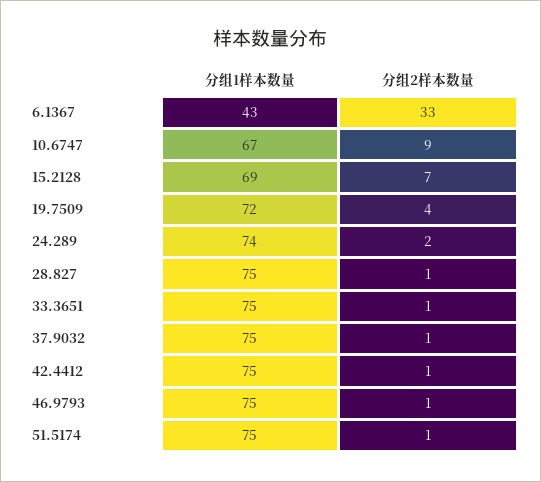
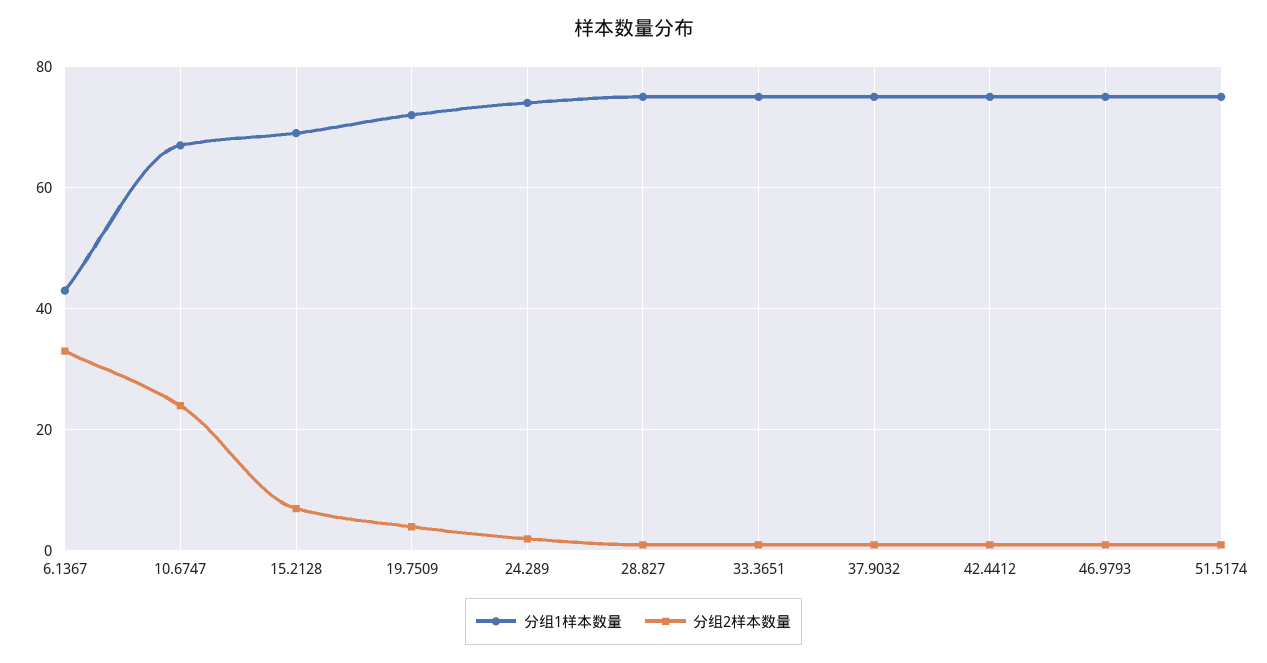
  {
    "分组1样本数量": {
      "6.1367": 43,
      "10.6747": 67,
      "15.2128": 69,
      "19.7509": 72,
      "24.289": 74,
      "28.827": 75,
      "33.3651": 75,
      "37.9032": 75,
      "42.4412": 75,
      "46.9793": 75,
      "51.5174": 75
    },
    "分组2样本数量": {
      "6.1367": 33,
-     "10.6747": 9,
+     "10.6747": 25,
      "15.2128": 7,
      "19.7509": 4,
      "24.289": 2,
      "28.827": 1,
      "33.3651": 1,
      "37.9032": 1,
      "42.4412": 1,
      "46.9793": 1,
      "51.5174": 1
    }
  }

